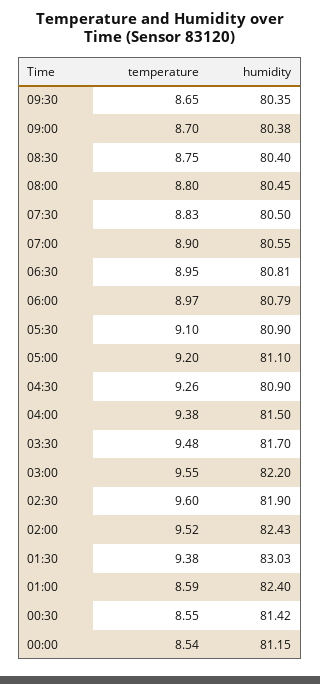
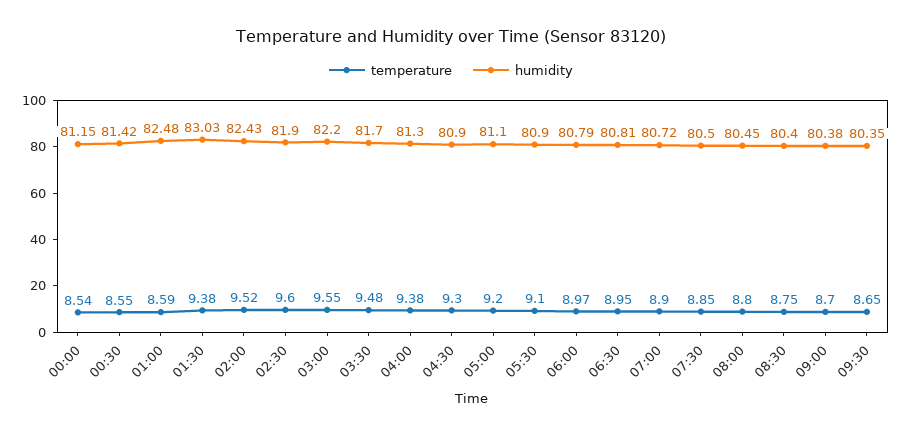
  {
    "temperature": {
      "09:30": 8.65,
      "09:00": 8.7,
      "08:30": 8.75,
      "08:00": 8.8,
-     "07:30": 8.83,
+     "07:30": 8.85,
      "07:00": 8.9,
      "06:30": 8.95,
      "06:00": 8.97,
      "05:30": 9.1,
      "05:00": 9.2,
-     "04:30": 9.26,
+     "04:30": 9.3,
      "04:00": 9.38,
      "03:30": 9.48,
      "03:00": 9.55,
      "02:30": 9.6,
      "02:00": 9.52,
      "01:30": 9.38,
      "01:00": 8.59,
      "00:30": 8.55,
      "00:00": 8.54
    },
    "humidity": {
      "09:30": 80.35,
      "09:00": 80.38,
      "08:30": 80.4,
      "08:00": 80.45,
      "07:30": 80.5,
-     "07:00": 80.55,
+     "07:00": 80.72,
      "06:30": 80.81,
      "06:00": 80.79,
      "05:30": 80.9,
      "05:00": 81.1,
      "04:30": 80.9,
-     "04:00": 81.5,
+     "04:00": 81.3,
      "03:30": 81.7,
      "03:00": 82.2,
      "02:30": 81.9,
      "02:00": 82.43,
      "01:30": 83.03,
-     "01:00": 82.4,
+     "01:00": 82.48,
      "00:30": 81.42,
      "00:00": 81.15
    }
  }

